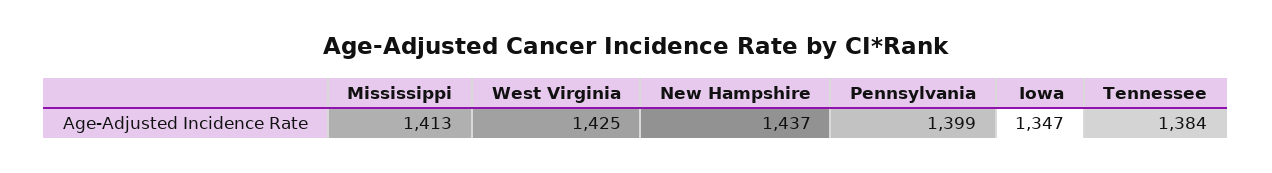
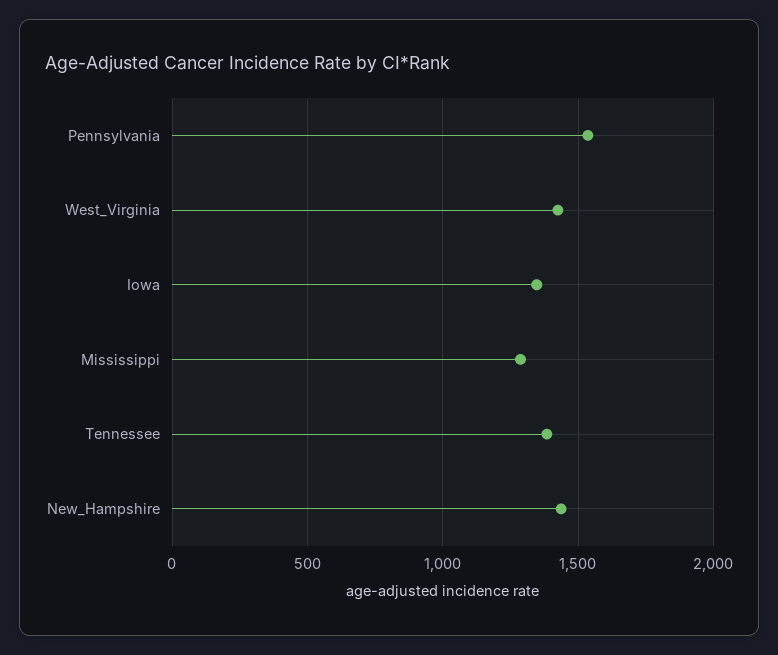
  {
-   "Mississippi": 1413,
+   "Mississippi": 1300,
    "West Virginia": 1425,
    "New Hampshire": 1437,
-   "Pennsylvania": 1399,
+   "Pennsylvania": 1550,
    "Iowa": 1347,
    "Tennessee": 1384
  }

